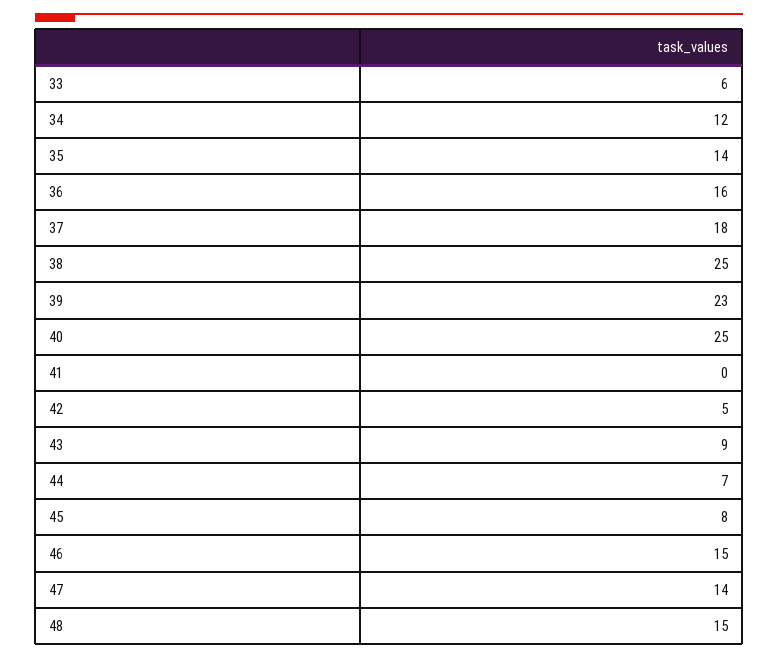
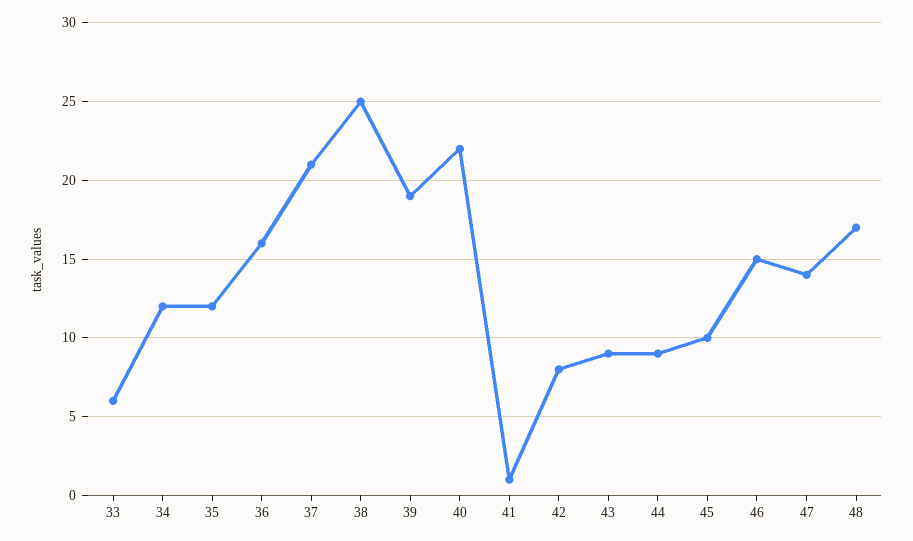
  {
    "33": 6,
    "34": 12,
-   "35": 14,
+   "35": 12,
    "36": 16,
-   "37": 18,
+   "37": 21,
    "38": 25,
-   "39": 23,
+   "39": 19,
-   "40": 25,
+   "40": 22,
-   "41": 0,
+   "41": 1,
-   "42": 5,
+   "42": 8,
    "43": 9,
-   "44": 7,
+   "44": 9,
-   "45": 8,
+   "45": 10,
    "46": 15,
    "47": 14,
-   "48": 15
+   "48": 17
  }

